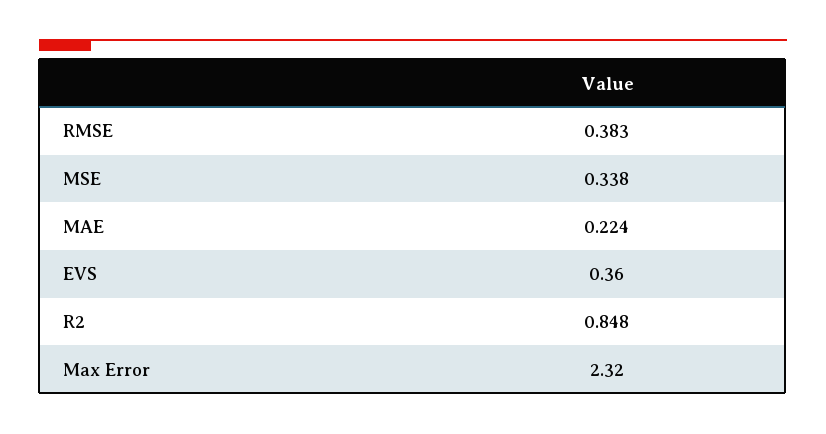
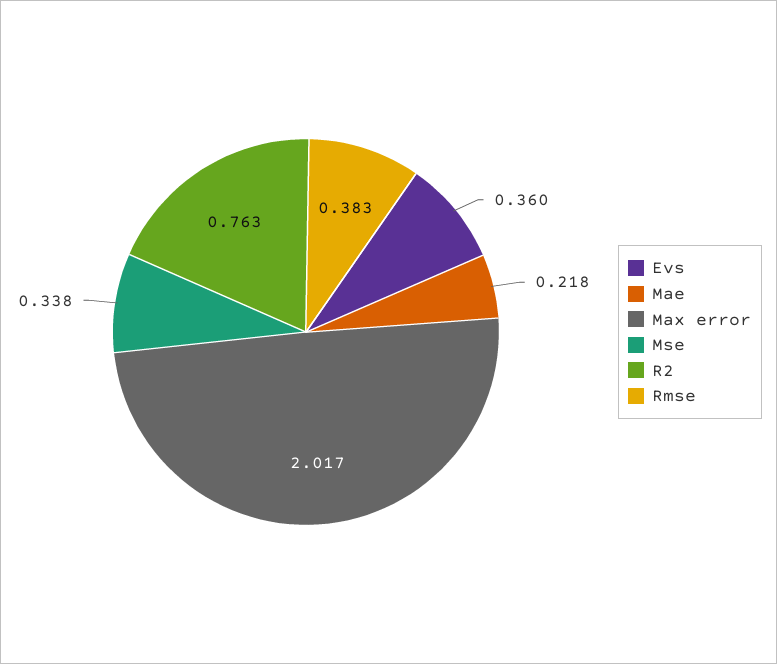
  {
    "RMSE": 0.383,
    "MSE": 0.338,
-   "MAE": 0.224,
+   "MAE": 0.218,
    "EVS": 0.36,
-   "R2": 0.848,
+   "R2": 0.763,
-   "Max Error": 2.32
+   "Max Error": 2.017
  }

